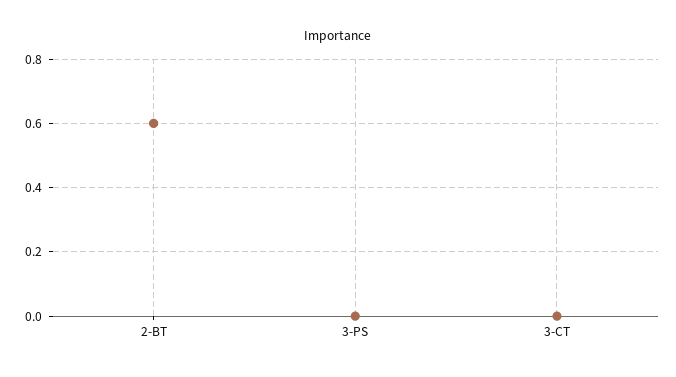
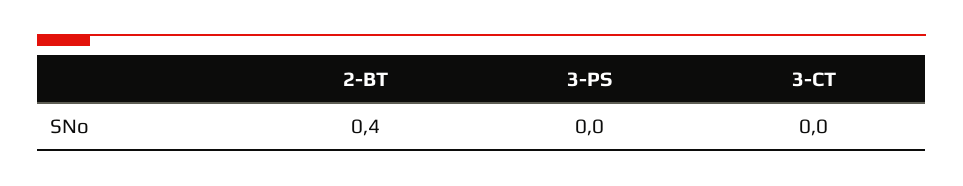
  {
-   "2-BT": 0.6,
+   "2-BT": 0.4,
    "3-PS": 0,
    "3-CT": 0
  }

